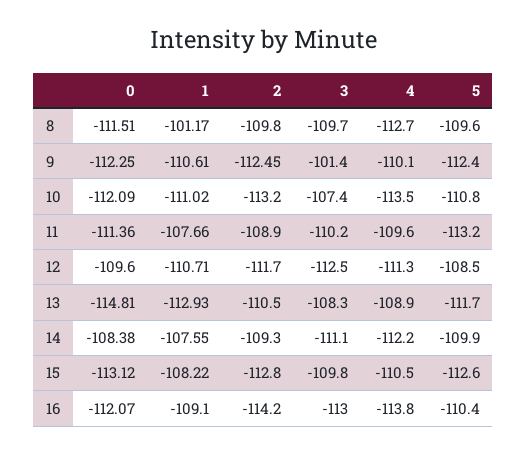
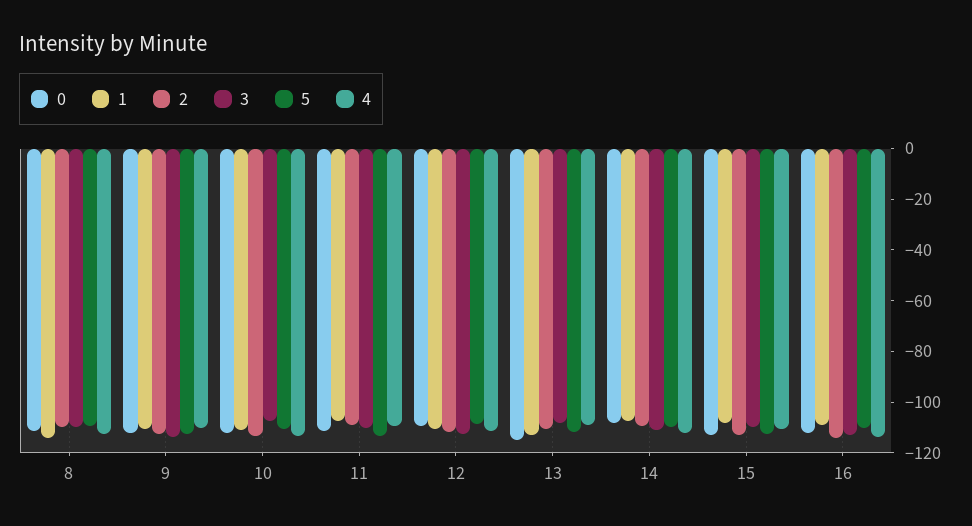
  {
    "0": {
      "8": -111.51,
      "9": -112.25,
      "10": -112.09,
      "11": -111.36,
      "12": -109.6,
      "13": -114.81,
      "14": -108.38,
      "15": -113.12,
      "16": -112.07
    },
    "1": {
-     "8": -101.17,
+     "8": -115,
      "9": -110.61,
      "10": -111.02,
      "11": -107.66,
      "12": -110.71,
      "13": -112.93,
      "14": -107.55,
      "15": -108.22,
      "16": -109.1
    },
    "2": {
      "8": -109.8,
      "9": -112.45,
      "10": -113.2,
      "11": -108.9,
      "12": -111.7,
      "13": -110.5,
      "14": -109.3,
      "15": -112.8,
      "16": -114.2
    },
    "3": {
      "8": -109.7,
-     "9": -101.4,
+     "9": -115,
      "10": -107.4,
      "11": -110.2,
      "12": -112.5,
      "13": -108.3,
      "14": -111.1,
      "15": -109.8,
      "16": -113
    },
    "4": {
      "8": -112.7,
      "9": -110.1,
      "10": -113.5,
      "11": -109.6,
      "12": -111.3,
      "13": -108.9,
      "14": -112.2,
      "15": -110.5,
      "16": -113.8
    },
    "5": {
      "8": -109.6,
      "9": -112.4,
      "10": -110.8,
      "11": -113.2,
      "12": -108.5,
      "13": -111.7,
      "14": -109.9,
      "15": -112.6,
      "16": -110.4
    }
  }

